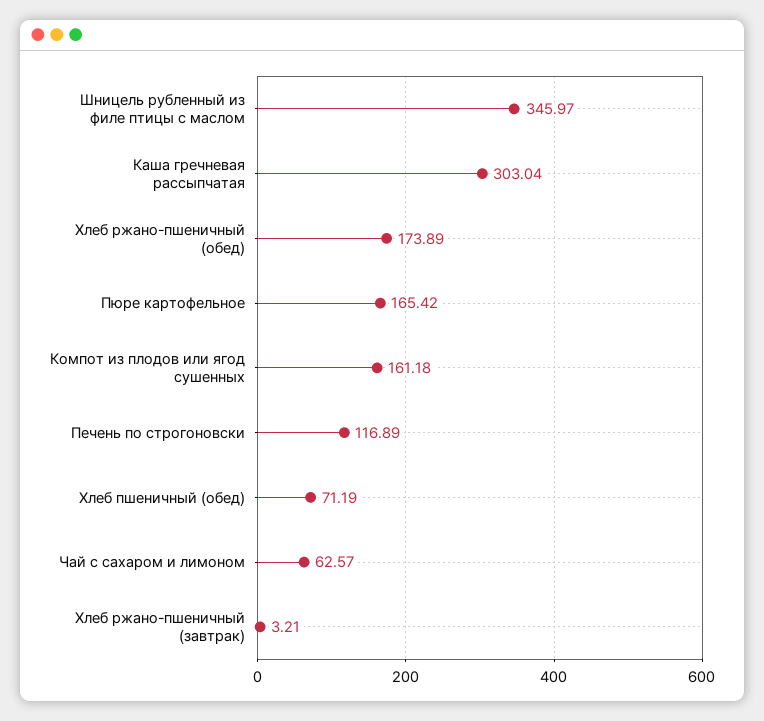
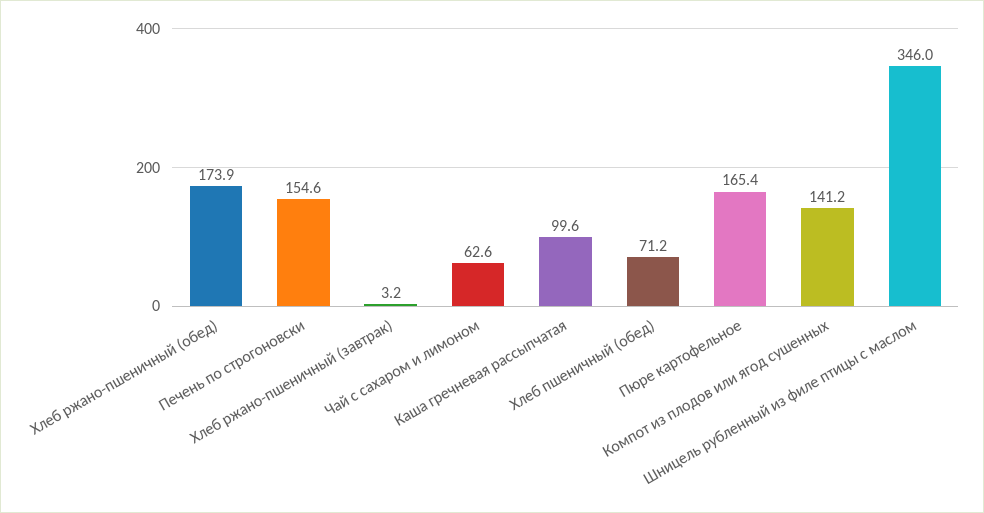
  {
    "Шницель рубленный из филе птицы с маслом": 345.97,
-   "Каша гречневая рассыпчатая": 303.04,
+   "Каша гречневая рассыпчатая": 99.6,
    "Хлеб ржано-пшеничный (обед)": 173.89,
    "Пюре картофельное": 165.42,
-   "Компот из плодов или ягод сушенных": 161.18,
+   "Компот из плодов или ягод сушенных": 141.2,
-   "Печень по строгоновски": 116.89,
+   "Печень по строгоновски": 154.6,
    "Хлеб пшеничный (обед)": 71.19,
    "Чай с сахаром и лимоном": 62.57,
    "Хлеб ржано-пшеничный (завтрак)": 3.21
  }

